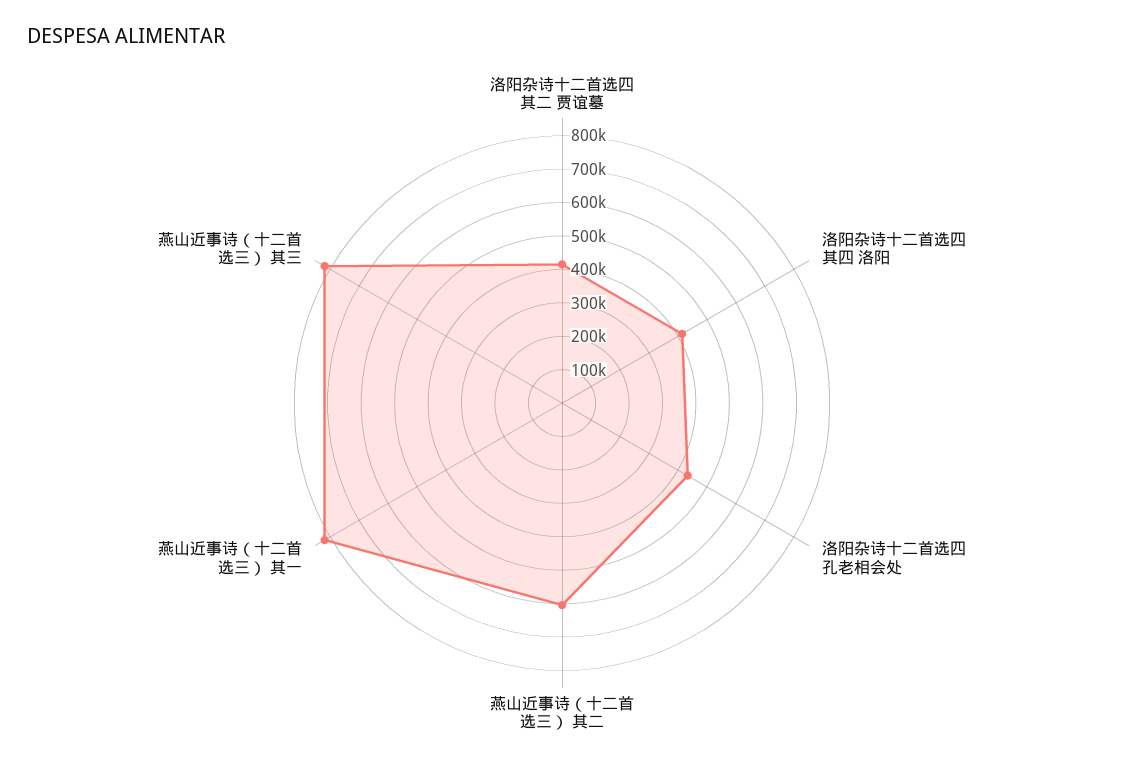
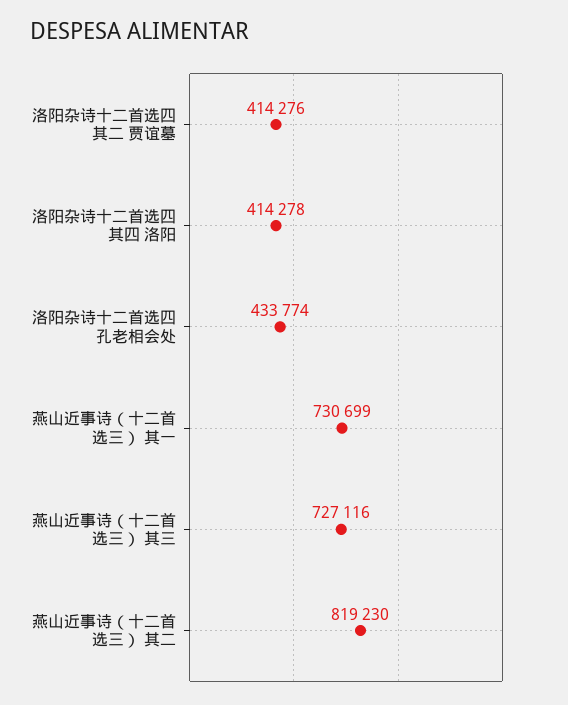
  {
    "洛阳杂诗十二首选四 其二 贾谊墓": 414276,
    "洛阳杂诗十二首选四 其四 洛阳": 414278,
    "洛阳杂诗十二首选四 孔老相会处": 433774,
-   "燕山近事诗（十二首选三） 其二": 600000,
+   "燕山近事诗（十二首选三） 其二": 819230,
-   "燕山近事诗（十二首选三） 其一": 825000,
+   "燕山近事诗（十二首选三） 其一": 730699,
-   "燕山近事诗（十二首选三） 其三": 825000
+   "燕山近事诗（十二首选三） 其三": 727116
  }

